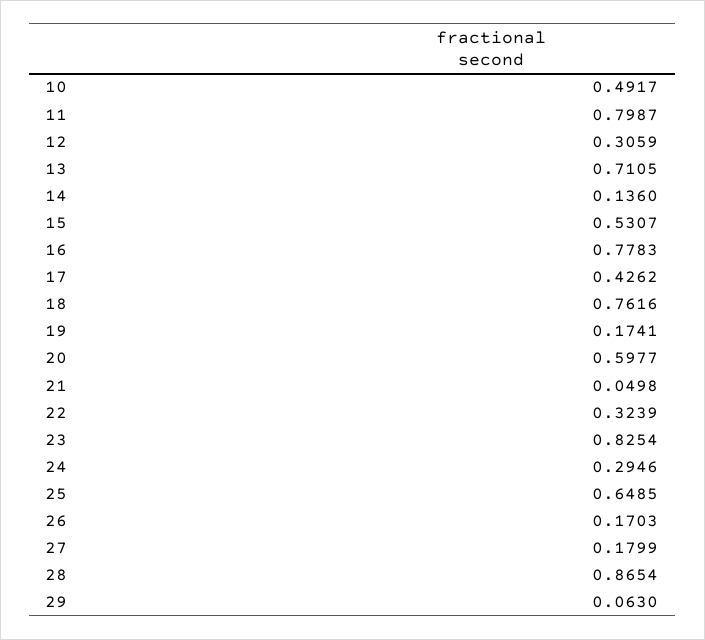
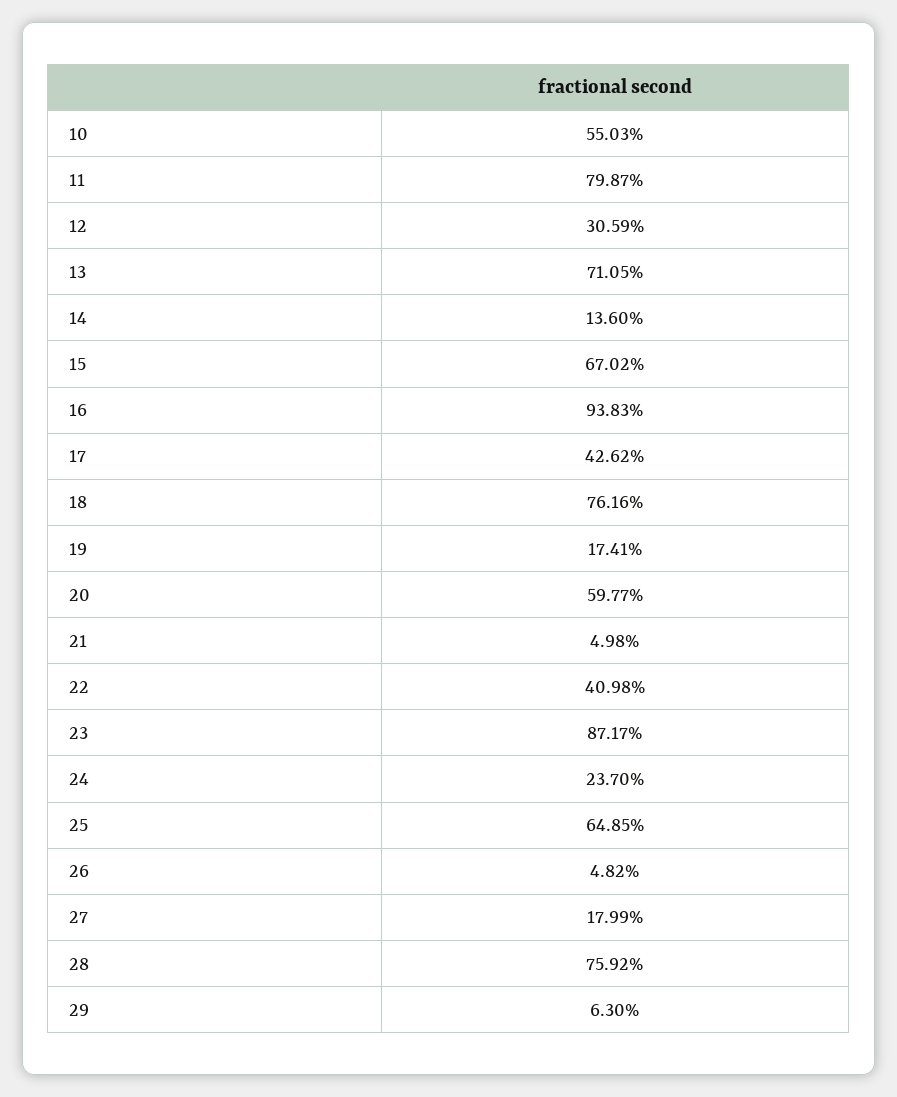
  {
-   "10": 0.4917,
+   "10": 0.5503,
    "11": 0.7987,
    "12": 0.3059,
    "13": 0.7105,
    "14": 0.136,
-   "15": 0.5307,
+   "15": 0.6702,
-   "16": 0.7783,
+   "16": 0.9383,
    "17": 0.4262,
    "18": 0.7616,
    "19": 0.1741,
    "20": 0.5977,
    "21": 0.0498,
-   "22": 0.3239,
+   "22": 0.4098,
-   "23": 0.8254,
+   "23": 0.8717,
-   "24": 0.2946,
+   "24": 0.237,
    "25": 0.6485,
-   "26": 0.1703,
+   "26": 0.0482,
    "27": 0.1799,
-   "28": 0.8654,
+   "28": 0.7592,
    "29": 0.063
  }

